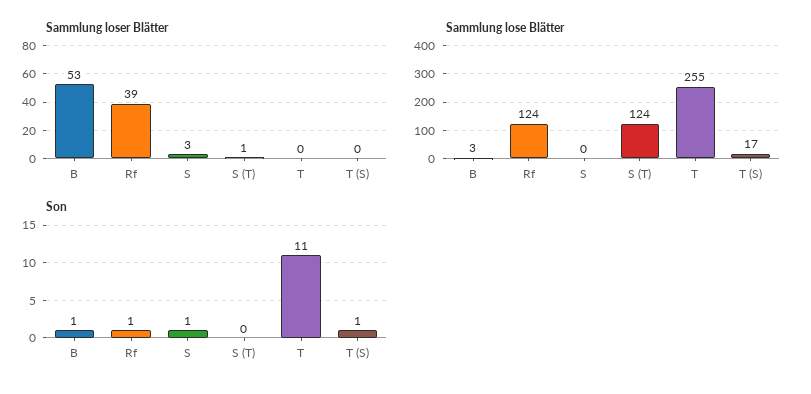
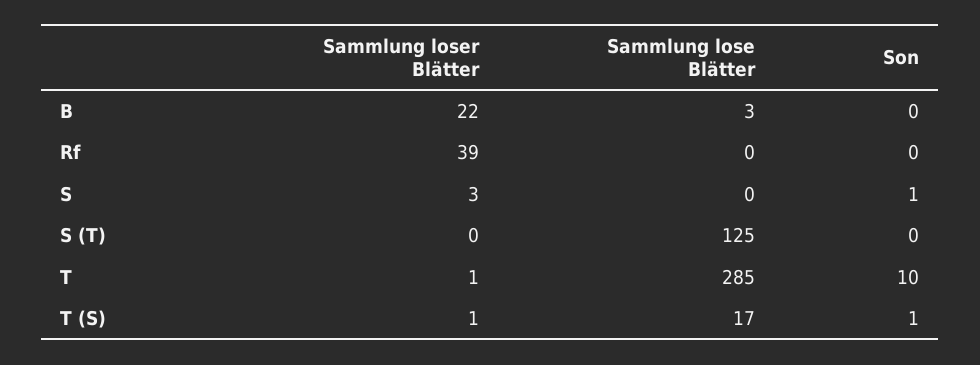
  {
    "Sammlung loser Blätter": {
-     "B": 53,
+     "B": 22,
      "Rf": 39,
      "S": 3,
-     "S (T)": 1,
+     "S (T)": 0,
-     "T": 0,
+     "T": 1,
-     "T (S)": 0
+     "T (S)": 1
    },
    "Sammlung lose Blätter": {
      "B": 3,
-     "Rf": 124,
+     "Rf": 0,
      "S": 0,
-     "S (T)": 124,
+     "S (T)": 125,
-     "T": 255,
+     "T": 285,
      "T (S)": 17
    },
    "Son": {
-     "B": 1,
+     "B": 0,
-     "Rf": 1,
+     "Rf": 0,
      "S": 1,
      "S (T)": 0,
-     "T": 11,
+     "T": 10,
      "T (S)": 1
    }
  }

